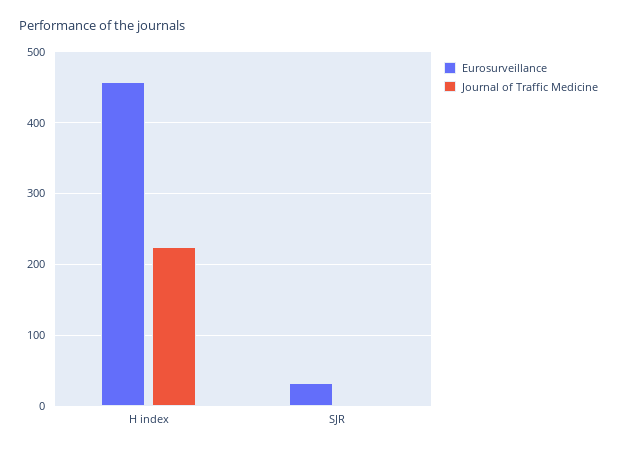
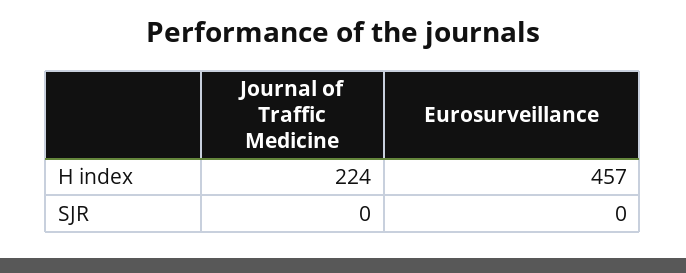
  {
    "Eurosurveillance": {
      "H index": 457,
-     "SJR": 30
+     "SJR": 0
    },
    "Journal of Traffic Medicine": {
      "H index": 224,
      "SJR": 0
    }
  }

